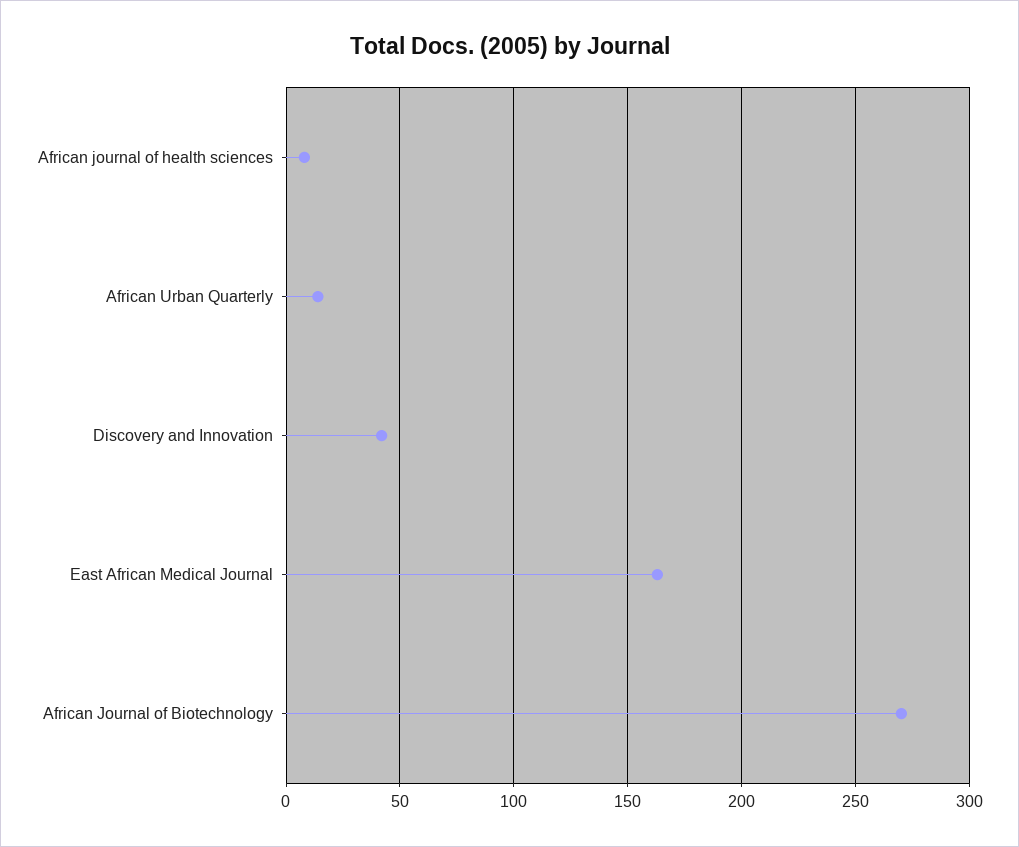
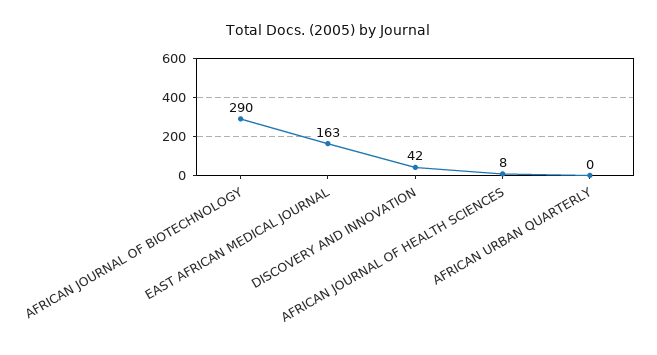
  {
    "African journal of health sciences": 8,
-   "African Urban Quarterly": 15,
+   "African Urban Quarterly": 0,
    "Discovery and Innovation": 42,
    "East African Medical Journal": 163,
-   "African Journal of Biotechnology": 270
+   "African Journal of Biotechnology": 290
  }

